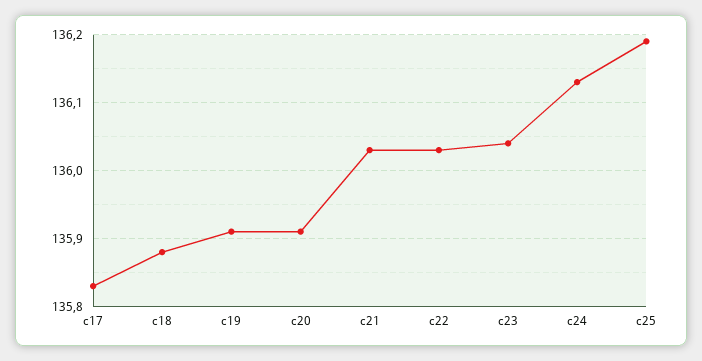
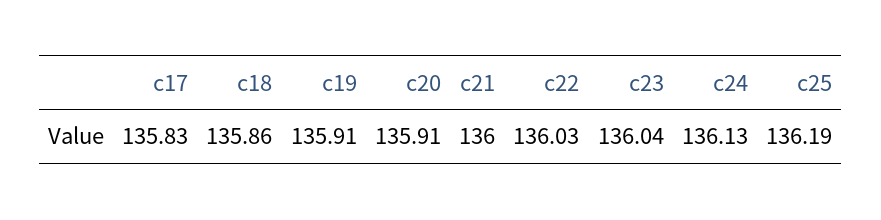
  {
    "c17": 135.83,
-   "c18": 135.88,
+   "c18": 135.86,
    "c19": 135.91,
    "c20": 135.91,
-   "c21": 136.03,
+   "c21": 136,
    "c22": 136.03,
    "c23": 136.04,
    "c24": 136.13,
    "c25": 136.19
  }

